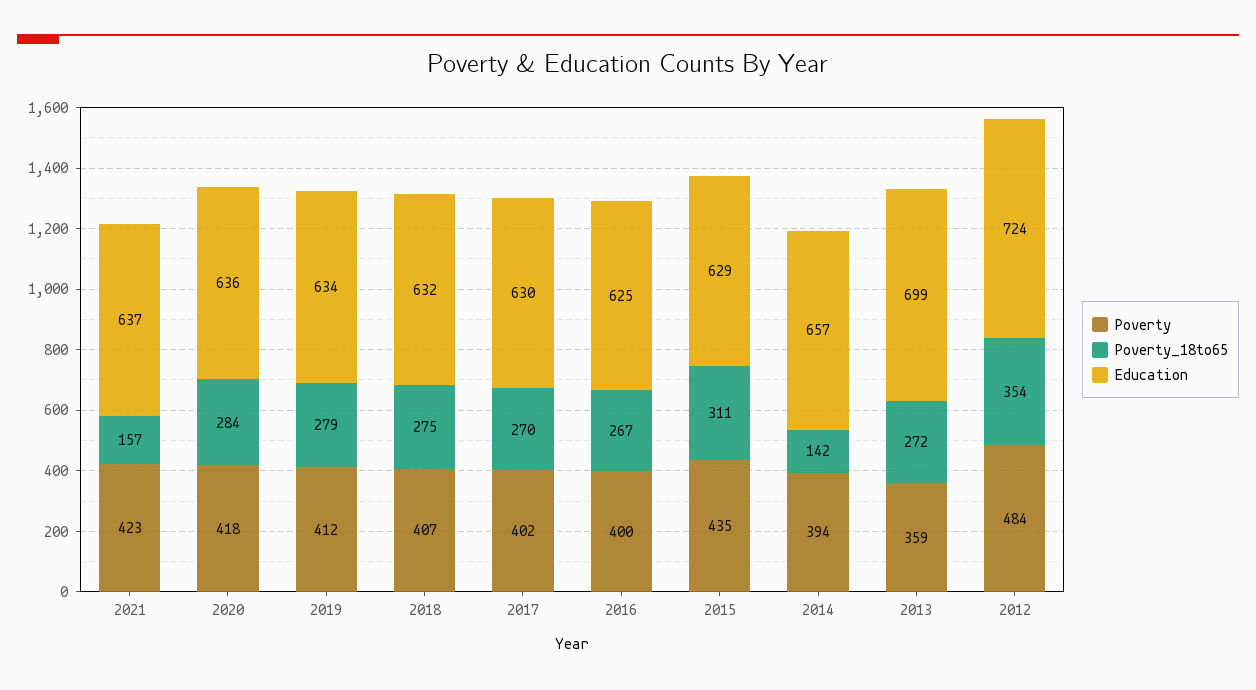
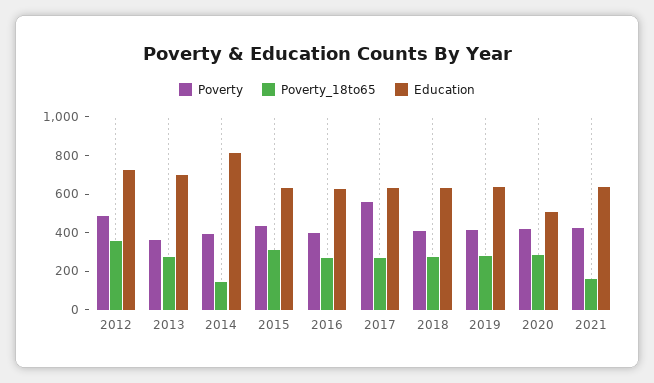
  {
    "Poverty": {
      "2021": 423,
      "2020": 418,
      "2019": 412,
      "2018": 407,
-     "2017": 402,
+     "2017": 550,
      "2016": 400,
      "2015": 435,
      "2014": 394,
      "2013": 359,
      "2012": 484
    },
    "Poverty_18to65": {
      "2021": 157,
      "2020": 284,
      "2019": 279,
      "2018": 275,
      "2017": 270,
      "2016": 267,
      "2015": 311,
      "2014": 142,
      "2013": 272,
      "2012": 354
    },
    "Education": {
      "2021": 637,
-     "2020": 636,
+     "2020": 500,
      "2019": 634,
      "2018": 632,
      "2017": 630,
      "2016": 625,
      "2015": 629,
-     "2014": 657,
+     "2014": 800,
      "2013": 699,
      "2012": 724
    }
  }

